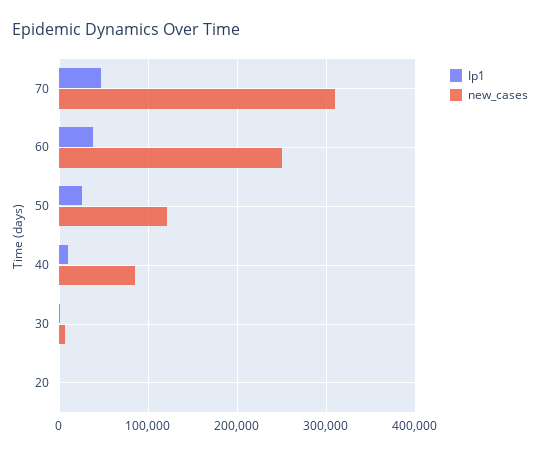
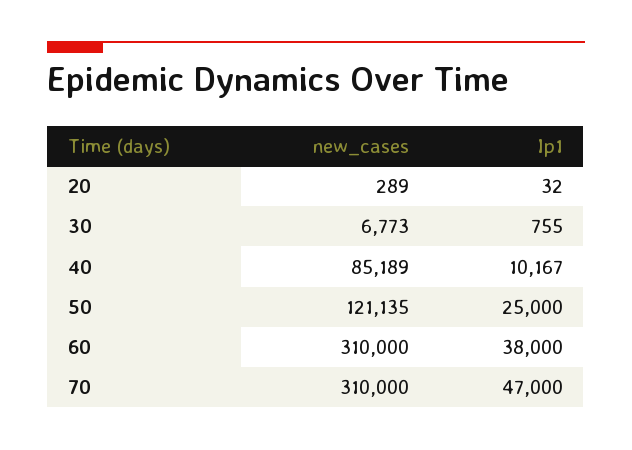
  {
    "Ip1": {
      "70": 47000,
      "60": 38000,
      "50": 25000,
      "40": 10167,
      "30": 755,
      "20": 32
    },
    "new_cases": {
      "70": 310000,
-     "60": 250000,
+     "60": 310000,
      "50": 121135,
      "40": 85189,
      "30": 6773,
      "20": 289
    }
  }

